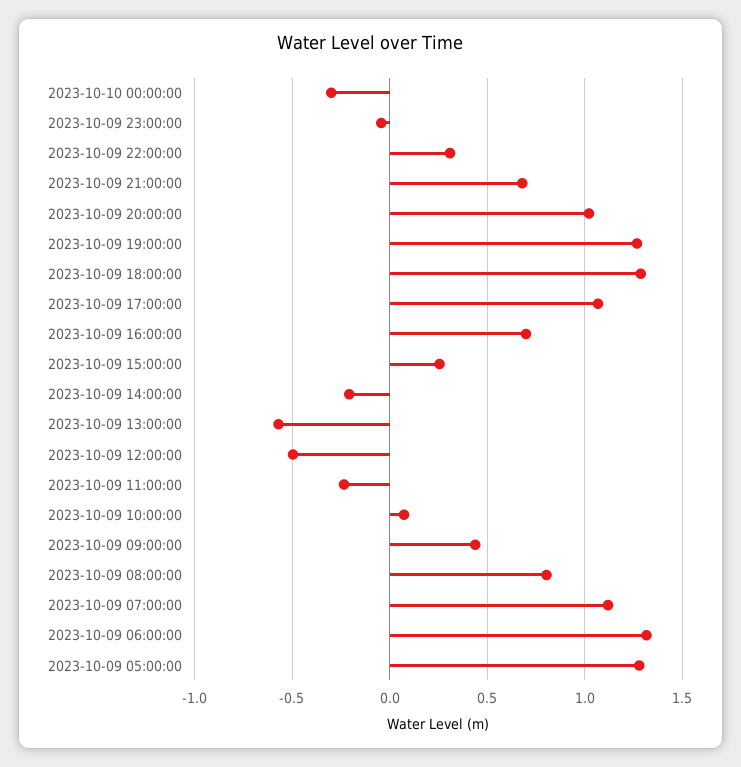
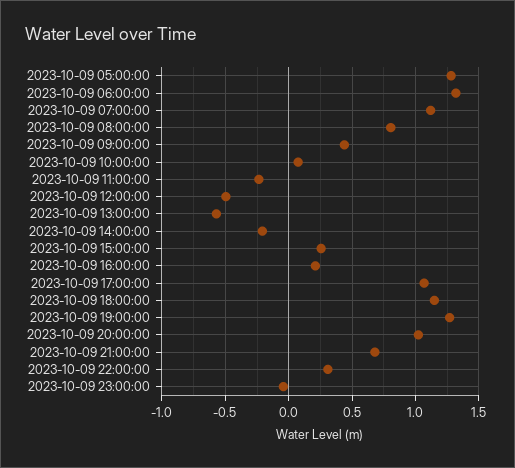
  {
-   "2023-10-10 00:00:00": -0.3,
    "2023-10-09 23:00:00": -0.05,
    "2023-10-09 22:00:00": 0.3,
    "2023-10-09 21:00:00": 0.7,
    "2023-10-09 20:00:00": 1,
    "2023-10-09 19:00:00": 1.25,
-   "2023-10-09 18:00:00": 1.3,
+   "2023-10-09 18:00:00": 1.15,
    "2023-10-09 17:00:00": 1.05,
-   "2023-10-09 16:00:00": 0.7,
+   "2023-10-09 16:00:00": 0.2,
    "2023-10-09 15:00:00": 0.25,
    "2023-10-09 14:00:00": -0.2,
    "2023-10-09 13:00:00": -0.55,
    "2023-10-09 12:00:00": -0.5,
    "2023-10-09 11:00:00": -0.25,
    "2023-10-09 10:00:00": 0.05,
    "2023-10-09 09:00:00": 0.45,
    "2023-10-09 08:00:00": 0.8,
    "2023-10-09 07:00:00": 1.1,
    "2023-10-09 06:00:00": 1.3,
    "2023-10-09 05:00:00": 1.3
  }

